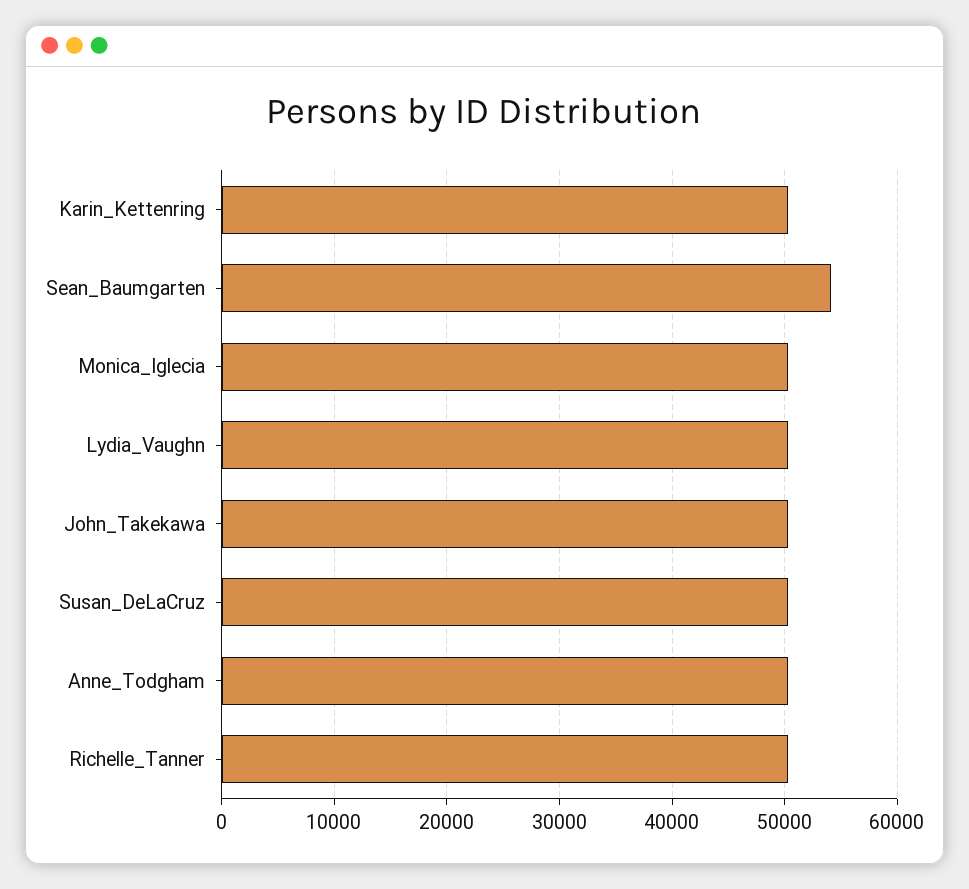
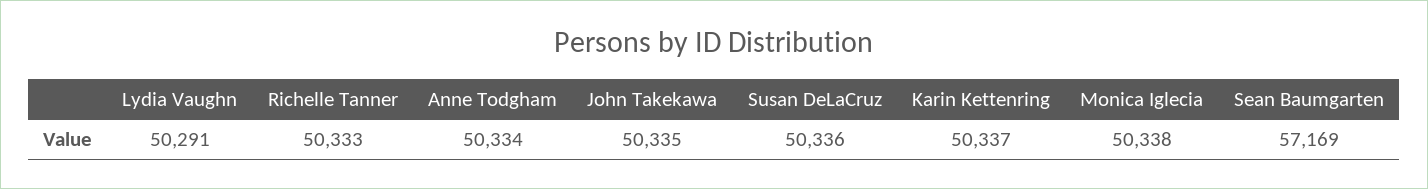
  {
    "Karin_Kettenring": 50337,
-   "Sean_Baumgarten": 54000,
+   "Sean_Baumgarten": 57169,
    "Monica_Iglecia": 50338,
    "Lydia_Vaughn": 50291,
    "John_Takekawa": 50335,
    "Susan_DeLaCruz": 50336,
    "Anne_Todgham": 50334,
    "Richelle_Tanner": 50333
  }

